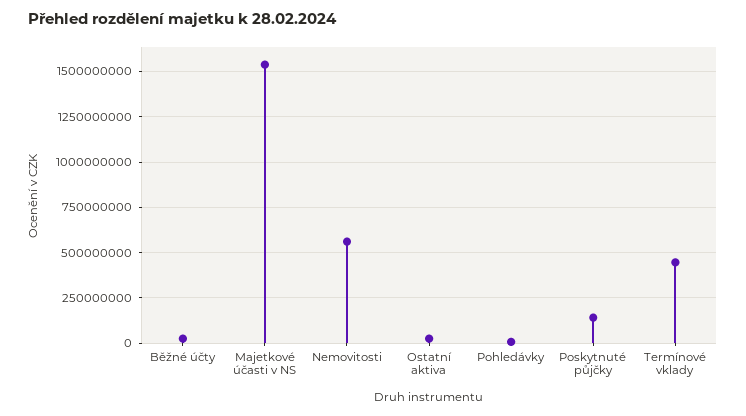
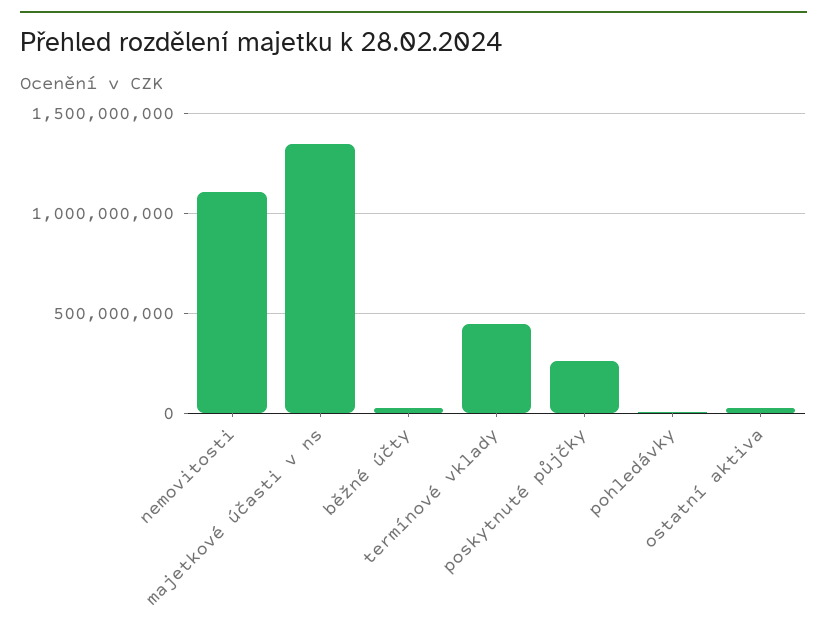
  {
    "Běžné účty": 50000000,
-   "Majetkové účasti v NS": 1550000000,
+   "Majetkové účasti v NS": 1350000000,
-   "Nemovitosti": 550000000,
+   "Nemovitosti": 1100000000,
    "Ostatní aktiva": 50000000,
    "Pohledávky": 0,
-   "Poskytnuté půjčky": 150000000,
+   "Poskytnuté půjčky": 250000000,
    "Termínové vklady": 450000000
  }

